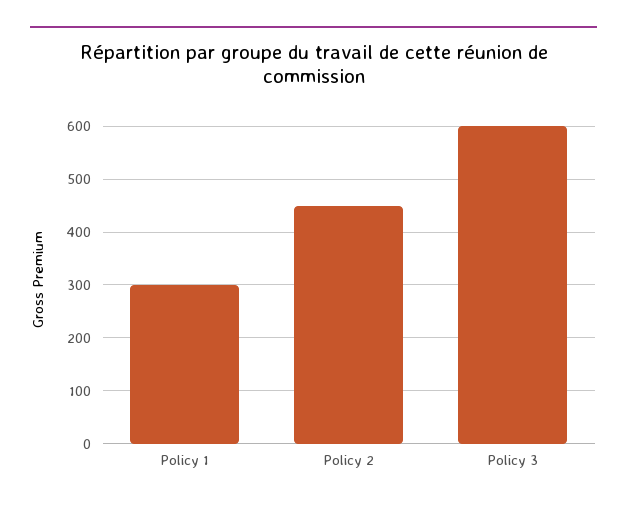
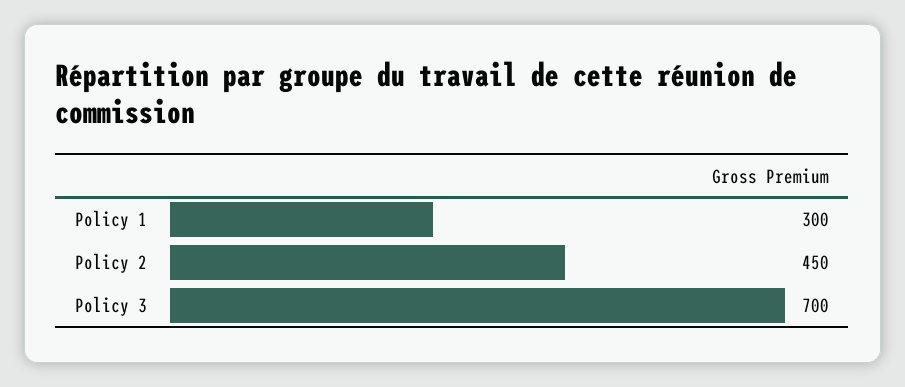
  {
    "Policy 1": 300,
    "Policy 2": 450,
-   "Policy 3": 600
+   "Policy 3": 700
  }

